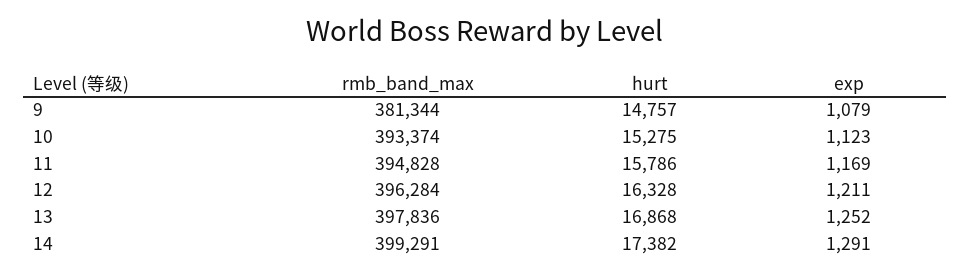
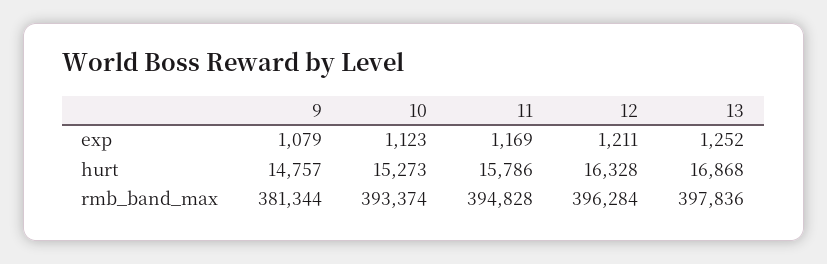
  {
    "rmb_band_max": {
      "9": 381344,
      "10": 393374,
      "11": 394828,
      "12": 396284,
-     "13": 397836,
+     "13": 397836
-     "14": 399291
    },
    "hurt": {
      "9": 14757,
-     "10": 15275,
+     "10": 15273,
      "11": 15786,
      "12": 16328,
-     "13": 16868,
+     "13": 16868
-     "14": 17382
    },
    "exp": {
      "9": 1079,
      "10": 1123,
      "11": 1169,
      "12": 1211,
-     "13": 1252,
+     "13": 1252
-     "14": 1291
    }
  }

